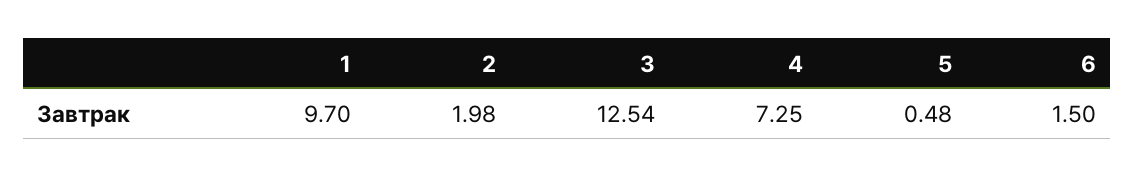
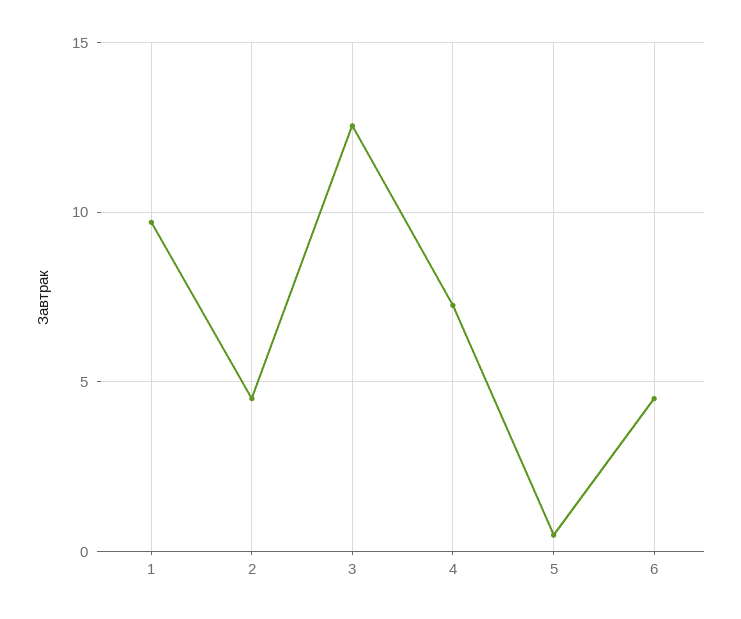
  {
    "1": 9.7,
-   "2": 1.98,
+   "2": 4.5,
    "3": 12.54,
    "4": 7.25,
    "5": 0.48,
-   "6": 1.5
+   "6": 4.5
  }

